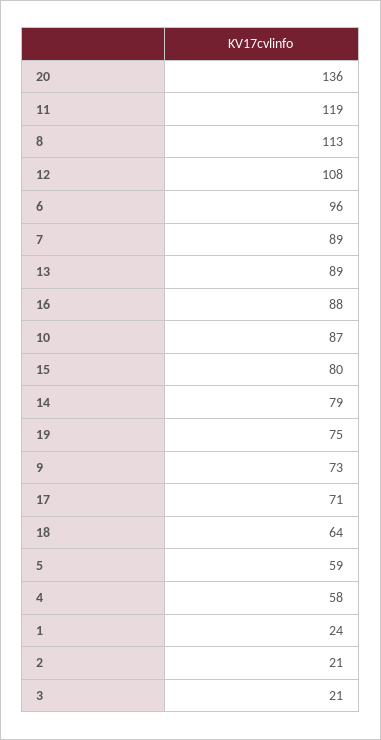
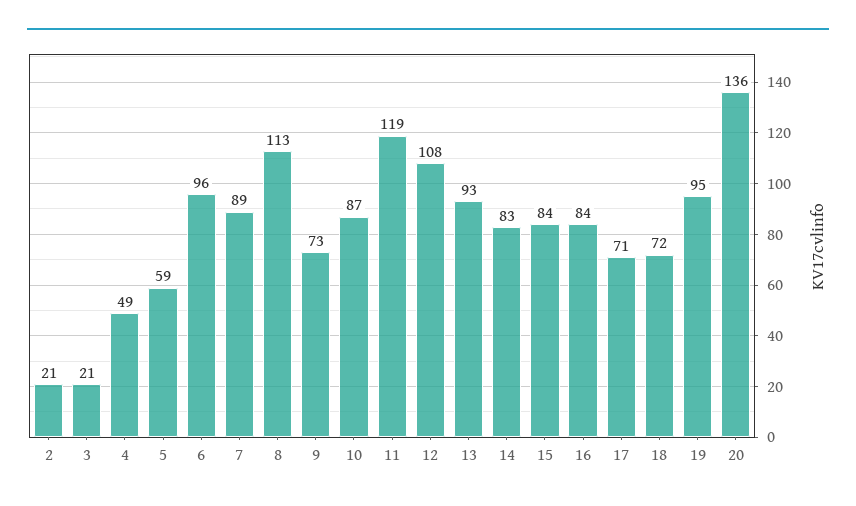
  {
    "20": 136,
    "11": 119,
    "8": 113,
    "12": 108,
    "6": 96,
    "7": 89,
-   "13": 89,
+   "13": 93,
-   "16": 88,
+   "16": 84,
    "10": 87,
-   "15": 80,
+   "15": 84,
-   "14": 79,
+   "14": 83,
-   "19": 75,
+   "19": 95,
    "9": 73,
    "17": 71,
-   "18": 64,
+   "18": 72,
    "5": 59,
-   "4": 58,
+   "4": 49,
-   "1": 24,
    "2": 21,
    "3": 21
  }

